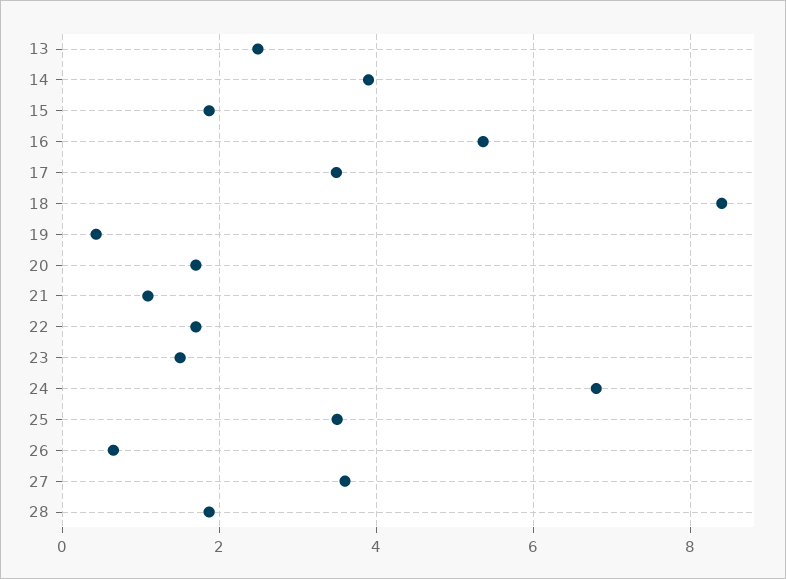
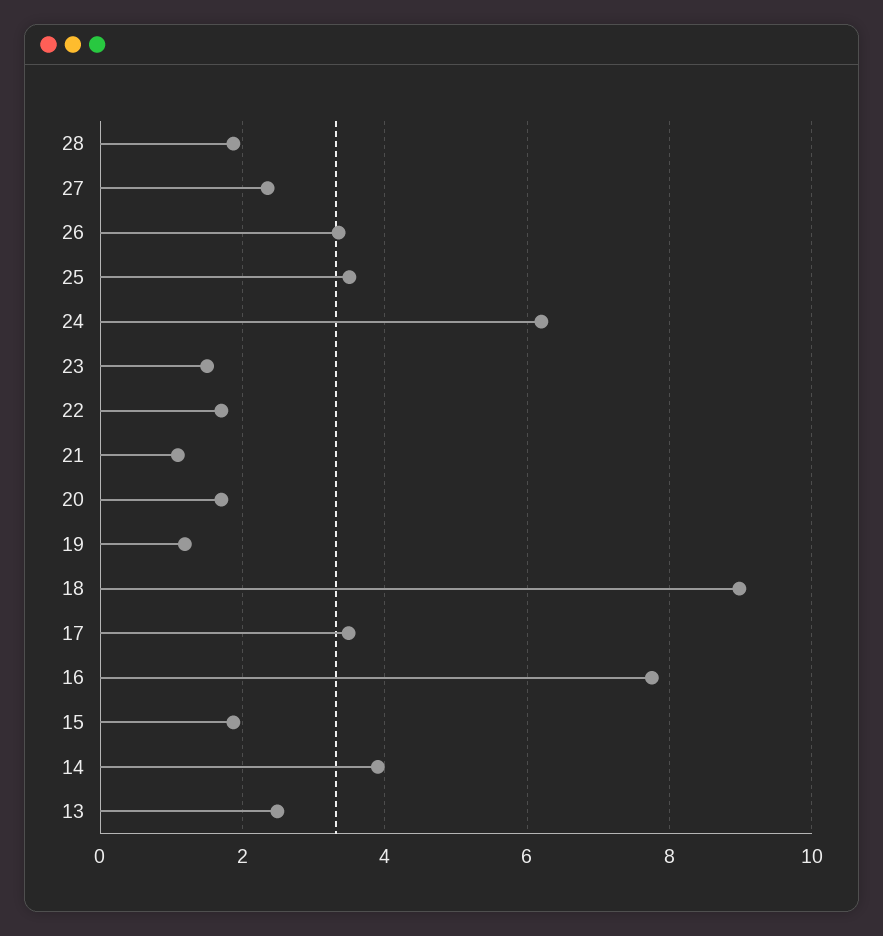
  {
    "13": 2.4,
    "14": 4,
    "15": 1.8,
-   "16": 5.4,
+   "16": 7.8,
    "17": 3.4,
-   "18": 8.4,
+   "18": 9,
-   "19": 0.4,
+   "19": 1.2,
    "20": 1.8,
    "21": 1,
    "22": 1.8,
    "23": 1.6,
-   "24": 6.8,
+   "24": 6.2,
    "25": 3.6,
-   "26": 0.6,
+   "26": 3.4,
-   "27": 3.6,
+   "27": 2.4,
    "28": 1.8
  }

